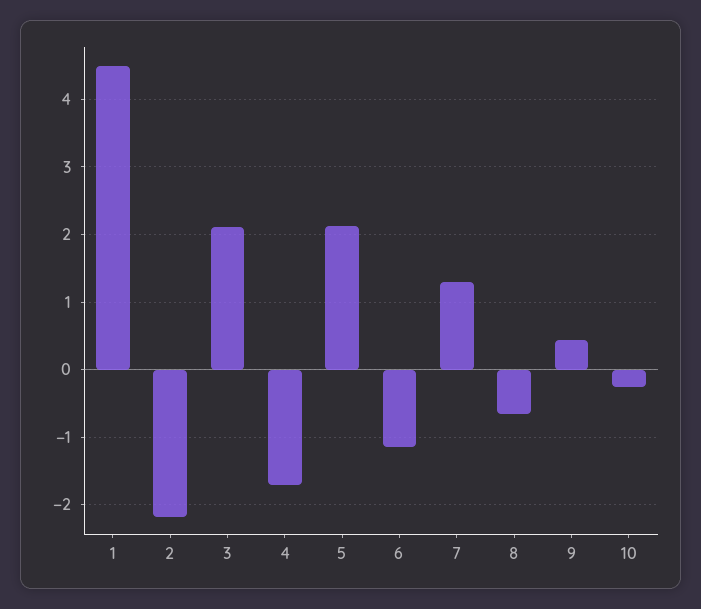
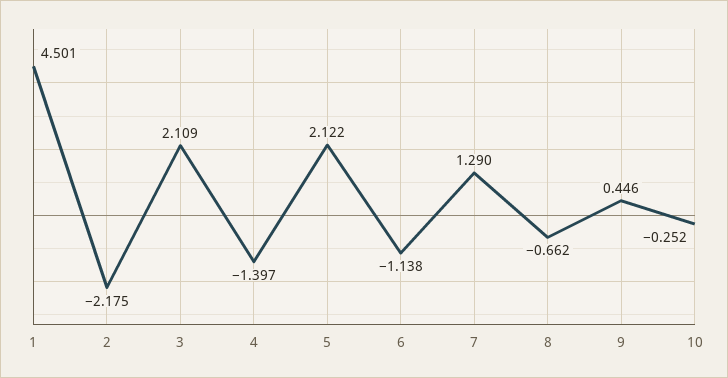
  {
    "1": 4.501,
    "2": -2.175,
    "3": 2.109,
-   "4": -1.7,
+   "4": -1.397,
    "5": 2.122,
    "6": -1.138,
    "7": 1.29,
    "8": -0.662,
    "9": 0.446,
    "10": -0.252
  }

